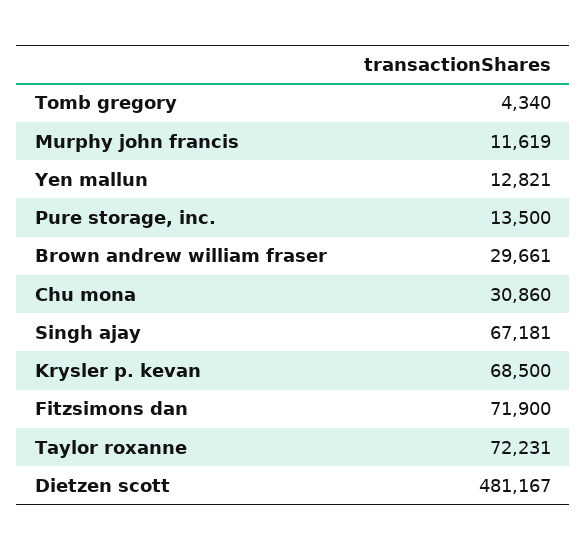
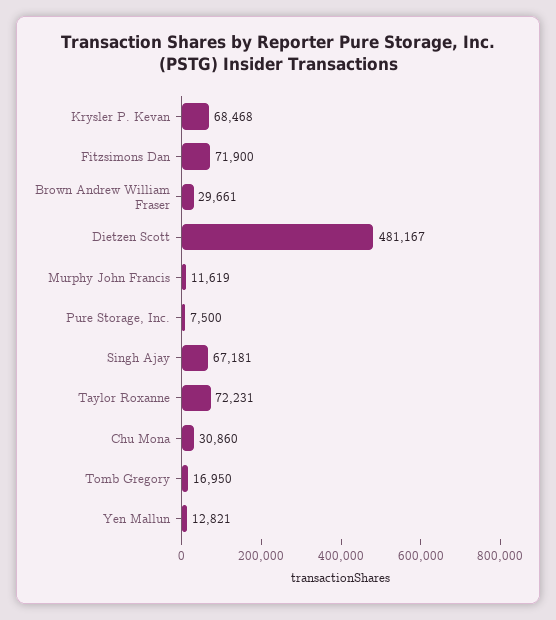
  {
-   "Tomb gregory": 4340,
+   "Tomb gregory": 16950,
    "Murphy john francis": 11619,
    "Yen mallun": 12821,
-   "Pure storage, inc.": 13500,
+   "Pure storage, inc.": 7500,
    "Brown andrew william fraser": 29661,
    "Chu mona": 30860,
    "Singh ajay": 67181,
-   "Krysler p. kevan": 68500,
+   "Krysler p. kevan": 68468,
    "Fitzsimons dan": 71900,
    "Taylor roxanne": 72231,
    "Dietzen scott": 481167
  }

